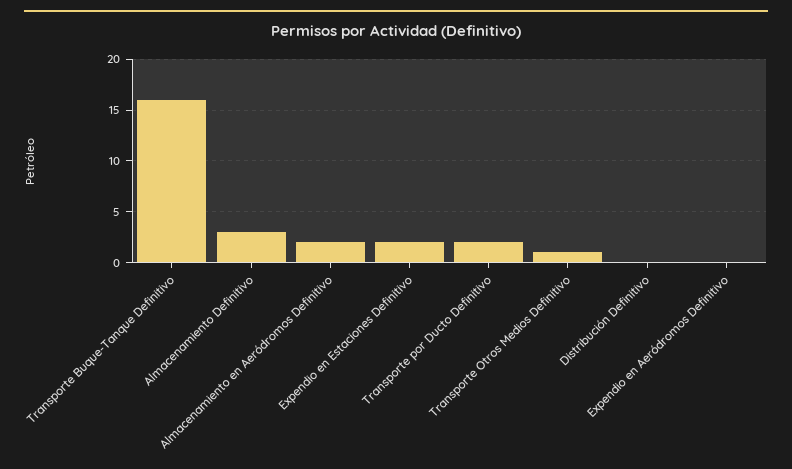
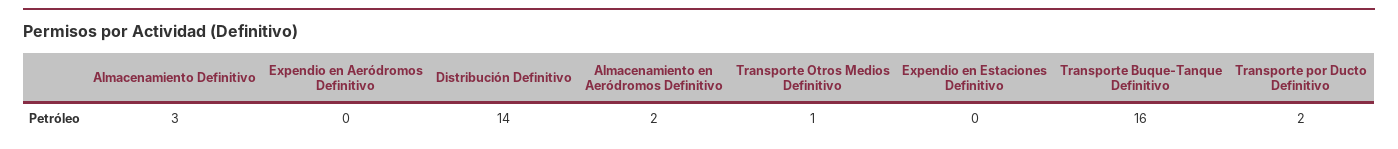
  {
    "Transporte Buque-Tanque Definitivo": 16,
    "Almacenamiento Definitivo": 3,
    "Almacenamiento en Aeródromos Definitivo": 2,
-   "Expendio en Estaciones Definitivo": 2,
+   "Expendio en Estaciones Definitivo": 0,
    "Transporte por Ducto Definitivo": 2,
    "Transporte Otros Medios Definitivo": 1,
-   "Distribución Definitivo": 0,
+   "Distribución Definitivo": 14,
    "Expendio en Aeródromos Definitivo": 0
  }

